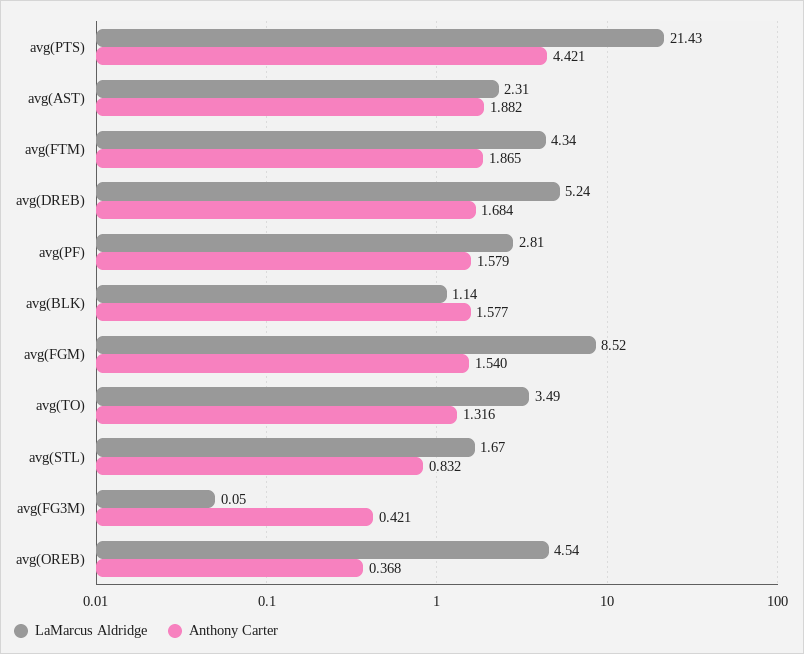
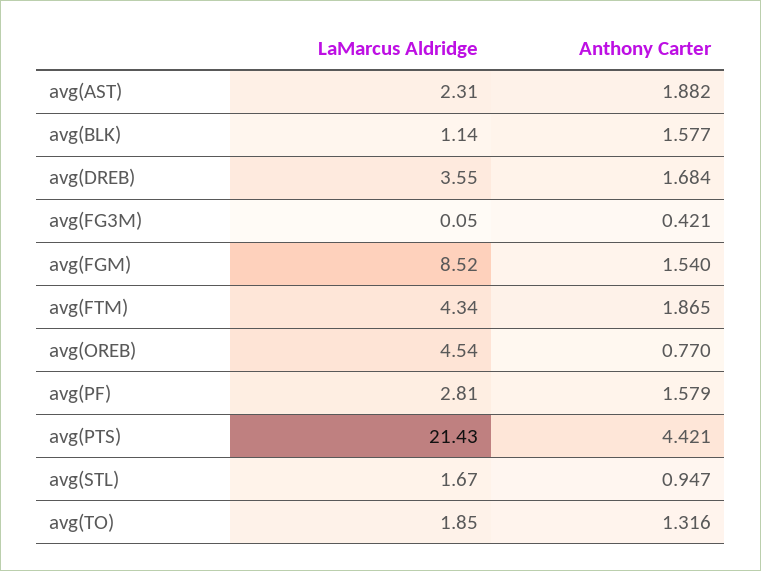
  {
    "LaMarcus Aldridge": {
      "avg(PTS)": 21.43,
      "avg(AST)": 2.31,
      "avg(FTM)": 4.34,
-     "avg(DREB)": 5.24,
+     "avg(DREB)": 3.55,
      "avg(PF)": 2.81,
      "avg(BLK)": 1.14,
      "avg(FGM)": 8.52,
-     "avg(TO)": 3.49,
+     "avg(TO)": 1.85,
      "avg(STL)": 1.67,
      "avg(FG3M)": 0.05,
      "avg(OREB)": 4.54
    },
    "Anthony Carter": {
      "avg(PTS)": 4.421,
      "avg(AST)": 1.882,
      "avg(FTM)": 1.865,
      "avg(DREB)": 1.684,
      "avg(PF)": 1.579,
      "avg(BLK)": 1.577,
      "avg(FGM)": 1.54,
      "avg(TO)": 1.316,
-     "avg(STL)": 0.832,
+     "avg(STL)": 0.947,
      "avg(FG3M)": 0.421,
-     "avg(OREB)": 0.368
+     "avg(OREB)": 0.77
    }
  }

